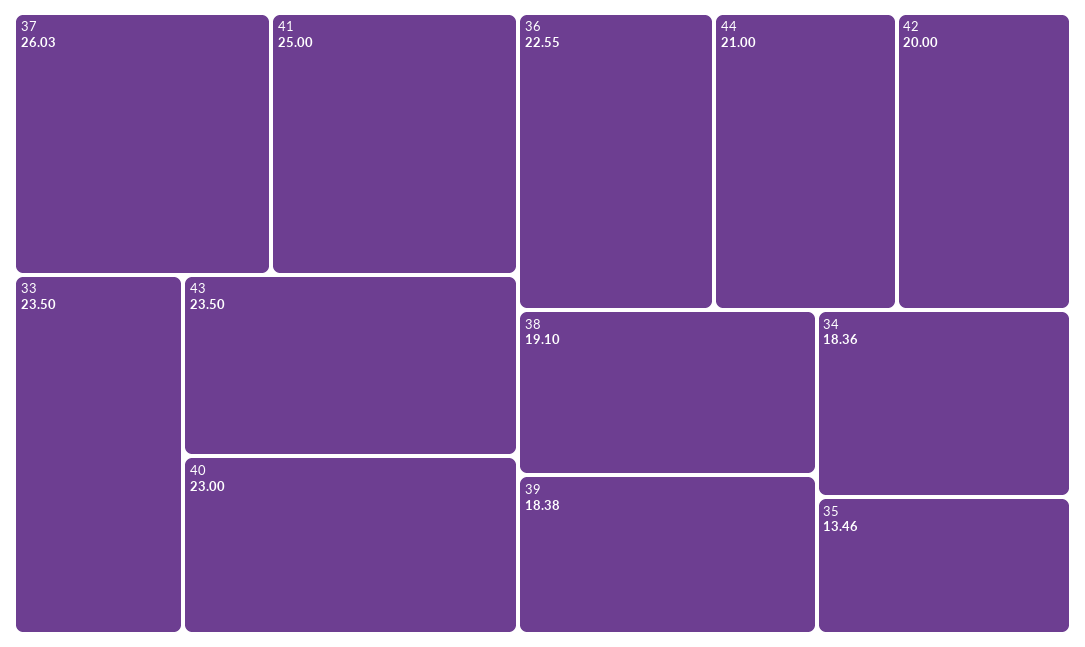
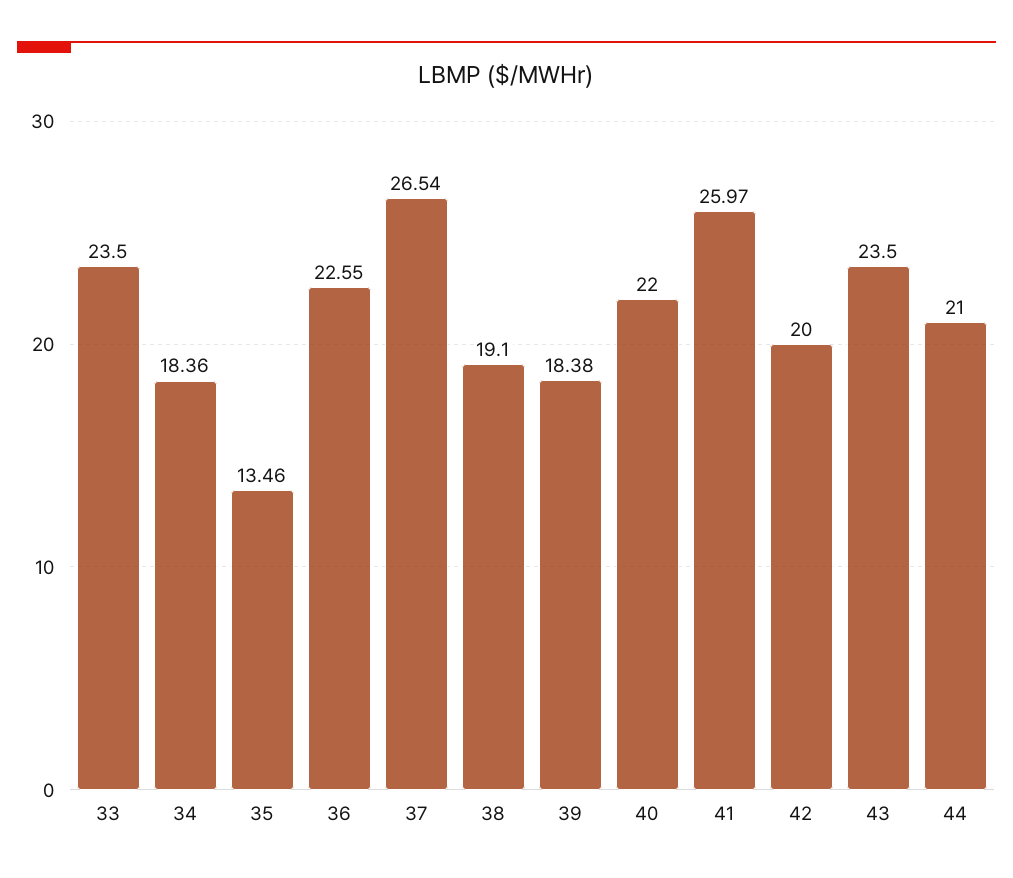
  {
-   "37": 26.03,
+   "37": 26.54,
-   "41": 25,
+   "41": 25.97,
    "33": 23.5,
    "43": 23.5,
-   "40": 23,
+   "40": 22,
    "36": 22.55,
    "44": 21,
    "42": 20,
    "38": 19.1,
    "39": 18.38,
    "34": 18.36,
    "35": 13.46
  }

